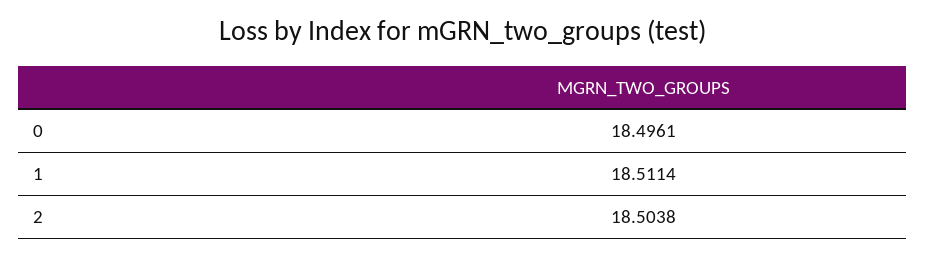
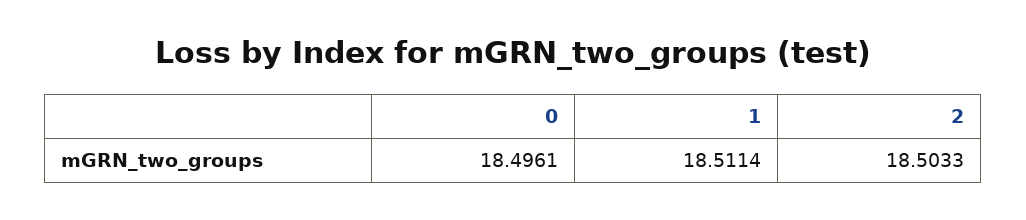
  {
    "0": 18.4961,
    "1": 18.5114,
-   "2": 18.5038
+   "2": 18.5033
  }

